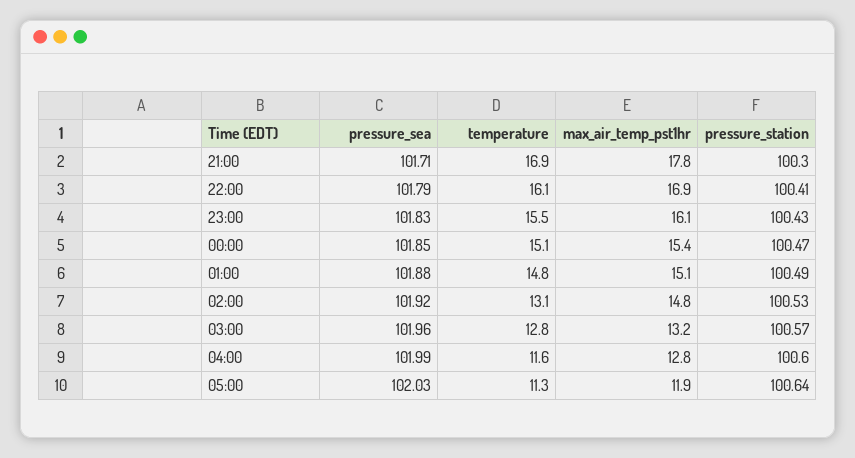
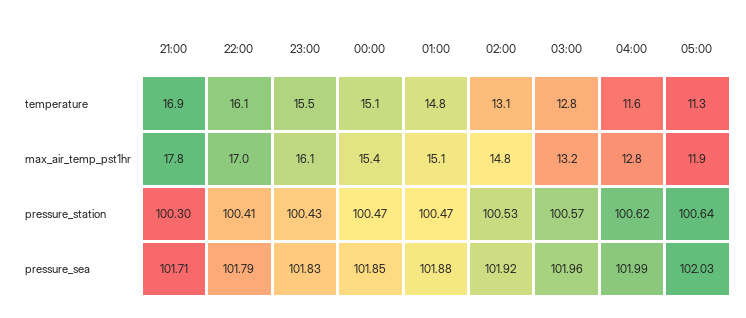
  {
    "pressure_sea": {
      "21:00": 101.71,
      "22:00": 101.79,
      "23:00": 101.83,
      "00:00": 101.85,
      "01:00": 101.88,
      "02:00": 101.92,
      "03:00": 101.96,
      "04:00": 101.99,
      "05:00": 102.03
    },
    "temperature": {
      "21:00": 16.9,
      "22:00": 16.1,
      "23:00": 15.5,
      "00:00": 15.1,
      "01:00": 14.8,
      "02:00": 13.1,
      "03:00": 12.8,
      "04:00": 11.6,
      "05:00": 11.3
    },
    "max_air_temp_pst1hr": {
      "21:00": 17.8,
-     "22:00": 16.9,
+     "22:00": 17,
      "23:00": 16.1,
      "00:00": 15.4,
      "01:00": 15.1,
      "02:00": 14.8,
      "03:00": 13.2,
      "04:00": 12.8,
      "05:00": 11.9
    },
    "pressure_station": {
      "21:00": 100.3,
      "22:00": 100.41,
      "23:00": 100.43,
      "00:00": 100.47,
-     "01:00": 100.49,
+     "01:00": 100.47,
      "02:00": 100.53,
      "03:00": 100.57,
-     "04:00": 100.6,
+     "04:00": 100.62,
      "05:00": 100.64
    }
  }

